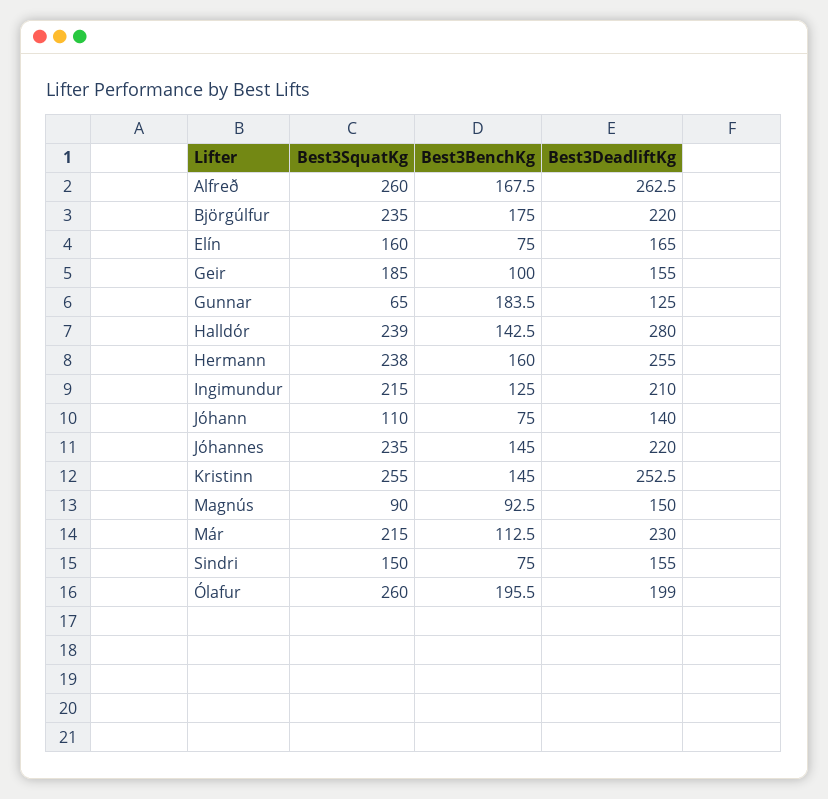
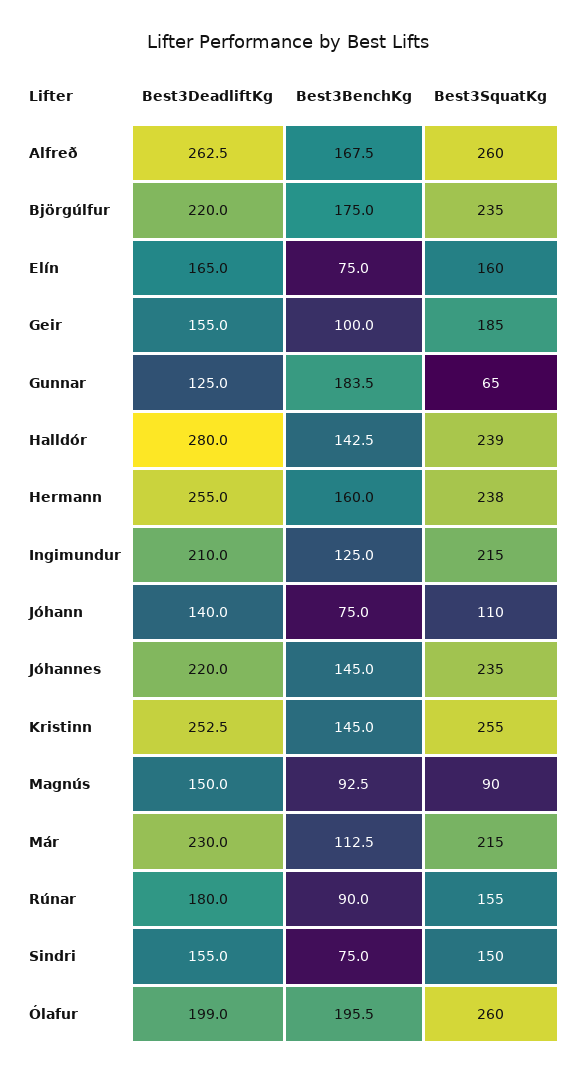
  {
    "Best3SquatKg": {
      "Alfreð": 260,
      "Björgúlfur": 235,
      "Elín": 160,
      "Geir": 185,
      "Gunnar": 65,
      "Halldór": 239,
      "Hermann": 238,
      "Ingimundur": 215,
      "Jóhann": 110,
      "Jóhannes": 235,
      "Kristinn": 255,
      "Magnús": 90,
      "Már": 215,
      "Sindri": 150,
-     "Ólafur": 260
+     "Ólafur": 260,
+     "Rúnar": 155
    },
    "Best3BenchKg": {
      "Alfreð": 167.5,
      "Björgúlfur": 175,
      "Elín": 75,
      "Geir": 100,
      "Gunnar": 183.5,
      "Halldór": 142.5,
      "Hermann": 160,
      "Ingimundur": 125,
      "Jóhann": 75,
      "Jóhannes": 145,
      "Kristinn": 145,
      "Magnús": 92.5,
      "Már": 112.5,
      "Sindri": 75,
-     "Ólafur": 195.5
+     "Ólafur": 195.5,
+     "Rúnar": 90
    },
    "Best3DeadliftKg": {
      "Alfreð": 262.5,
      "Björgúlfur": 220,
      "Elín": 165,
      "Geir": 155,
      "Gunnar": 125,
      "Halldór": 280,
      "Hermann": 255,
      "Ingimundur": 210,
      "Jóhann": 140,
      "Jóhannes": 220,
      "Kristinn": 252.5,
      "Magnús": 150,
      "Már": 230,
      "Sindri": 155,
-     "Ólafur": 199
+     "Ólafur": 199,
+     "Rúnar": 180
    }
  }

